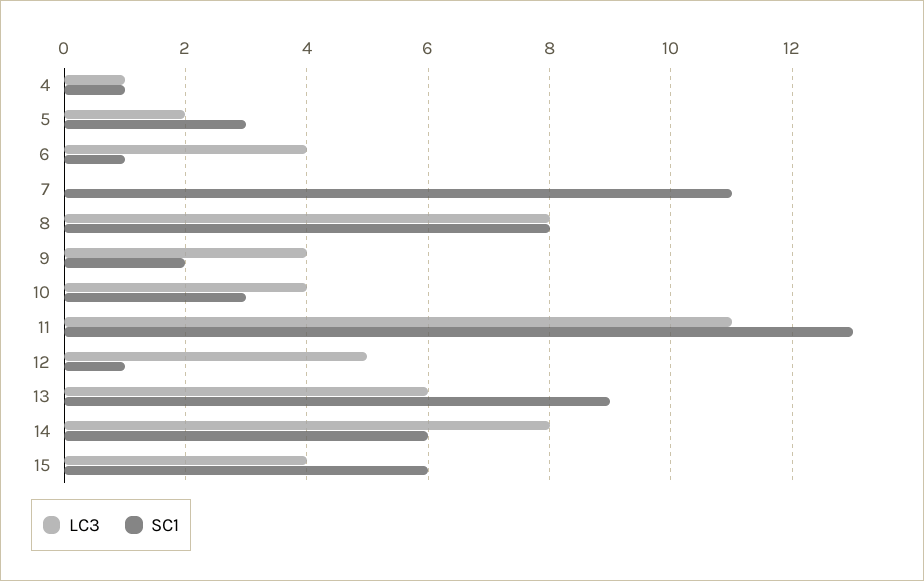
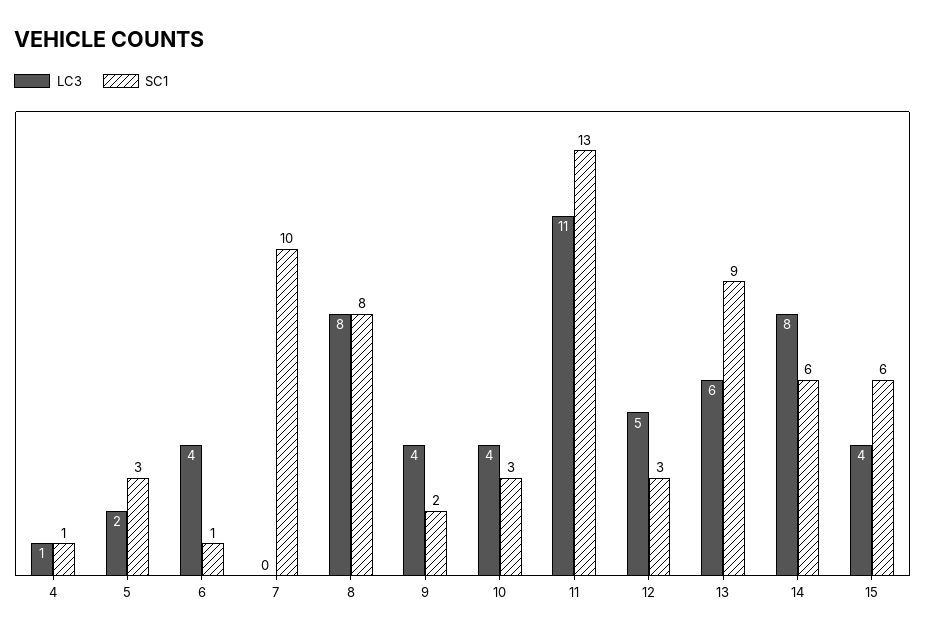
  {
    "LC3": {
      "4": 1,
      "5": 2,
      "6": 4,
      "7": 0,
      "8": 8,
      "9": 4,
      "10": 4,
      "11": 11,
      "12": 5,
      "13": 6,
      "14": 8,
      "15": 4
    },
    "SC1": {
      "4": 1,
      "5": 3,
      "6": 1,
-     "7": 11,
+     "7": 10,
      "8": 8,
      "9": 2,
      "10": 3,
      "11": 13,
-     "12": 1,
+     "12": 3,
      "13": 9,
      "14": 6,
      "15": 6
    }
  }

